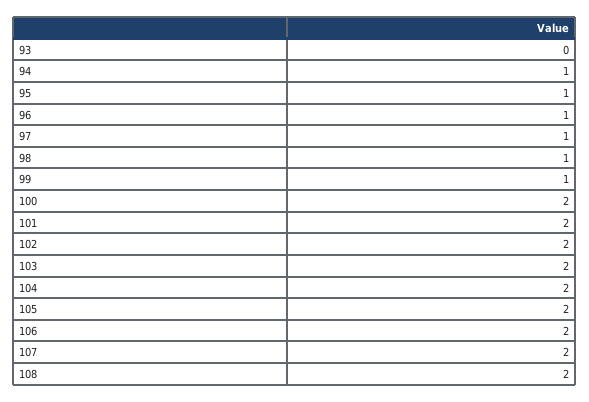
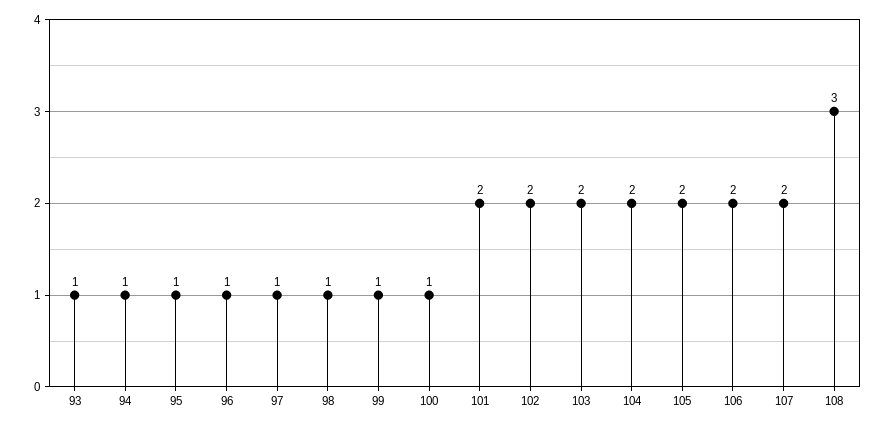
  {
-   "93": 0,
+   "93": 1,
    "94": 1,
    "95": 1,
    "96": 1,
    "97": 1,
    "98": 1,
    "99": 1,
-   "100": 2,
+   "100": 1,
    "101": 2,
    "102": 2,
    "103": 2,
    "104": 2,
    "105": 2,
    "106": 2,
    "107": 2,
-   "108": 2
+   "108": 3
  }

